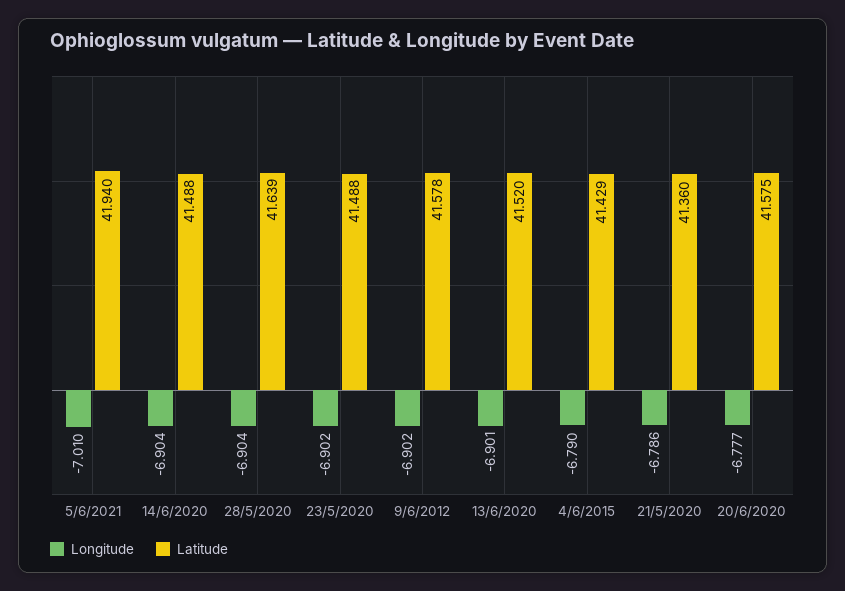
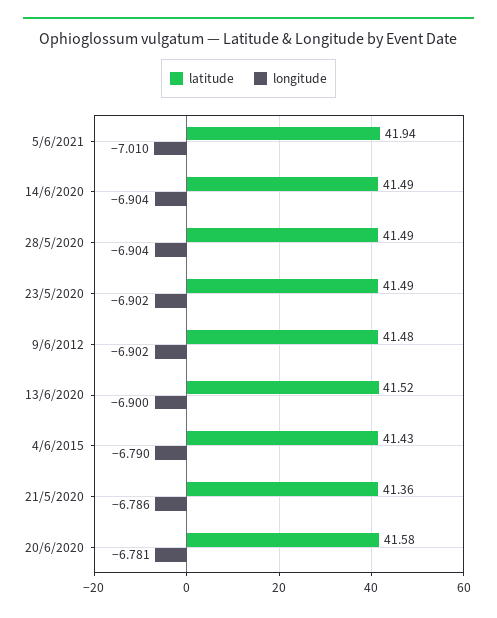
  {
    "Longitude": {
      "5/6/2021": -7.01,
      "14/6/2020": -6.904,
      "28/5/2020": -6.904,
      "23/5/2020": -6.902,
      "9/6/2012": -6.902,
-     "13/6/2020": -6.901,
+     "13/6/2020": -6.9,
      "4/6/2015": -6.79,
      "21/5/2020": -6.786,
-     "20/6/2020": -6.777
+     "20/6/2020": -6.781
    },
    "Latitude": {
      "5/6/2021": 41.94,
      "14/6/2020": 41.488,
-     "28/5/2020": 41.639,
+     "28/5/2020": 41.49,
      "23/5/2020": 41.488,
-     "9/6/2012": 41.578,
+     "9/6/2012": 41.48,
      "13/6/2020": 41.52,
      "4/6/2015": 41.429,
      "21/5/2020": 41.36,
      "20/6/2020": 41.575
    }
  }

